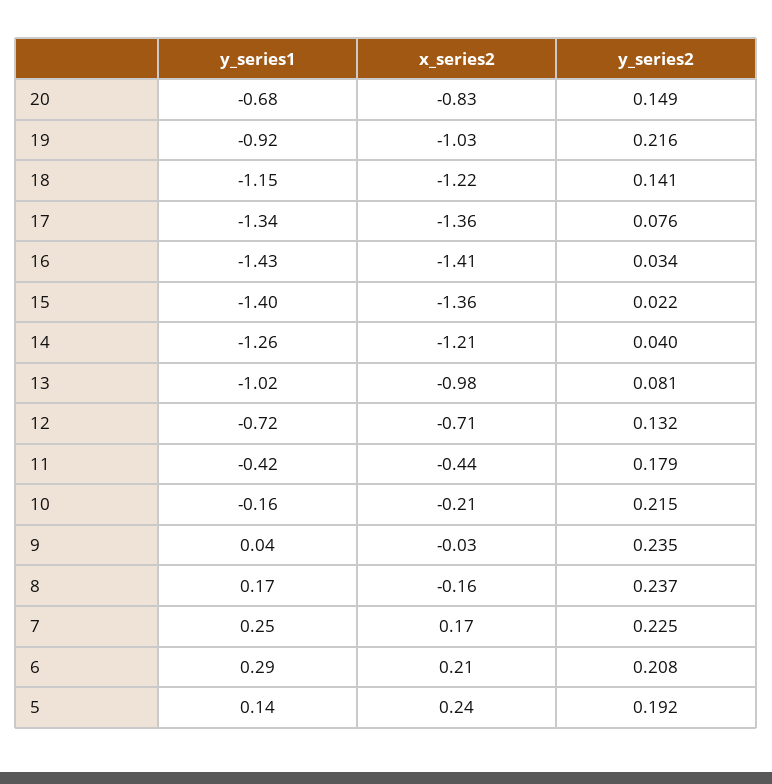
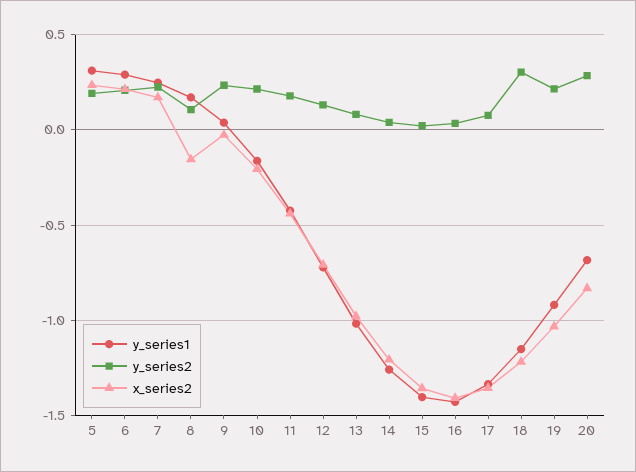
  {
    "y_series1": {
      "20": -0.68,
      "19": -0.92,
      "18": -1.15,
      "17": -1.34,
      "16": -1.43,
      "15": -1.4,
      "14": -1.26,
      "13": -1.02,
      "12": -0.72,
      "11": -0.42,
      "10": -0.16,
      "9": 0.04,
      "8": 0.17,
      "7": 0.25,
      "6": 0.29,
-     "5": 0.14
+     "5": 0.3
    },
    "x_series2": {
      "20": -0.83,
      "19": -1.03,
      "18": -1.22,
      "17": -1.36,
      "16": -1.41,
      "15": -1.36,
      "14": -1.21,
      "13": -0.98,
      "12": -0.71,
      "11": -0.44,
      "10": -0.21,
      "9": -0.03,
      "8": -0.16,
      "7": 0.17,
      "6": 0.21,
      "5": 0.24
    },
    "y_series2": {
-     "20": 0.149,
+     "20": 0.3,
      "19": 0.216,
-     "18": 0.141,
+     "18": 0.3,
      "17": 0.076,
      "16": 0.034,
      "15": 0.022,
      "14": 0.04,
      "13": 0.081,
      "12": 0.132,
      "11": 0.179,
      "10": 0.215,
      "9": 0.235,
-     "8": 0.237,
+     "8": 0.1,
      "7": 0.225,
      "6": 0.208,
      "5": 0.192
    }
  }

